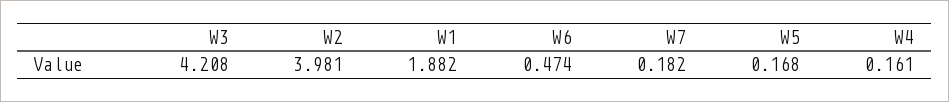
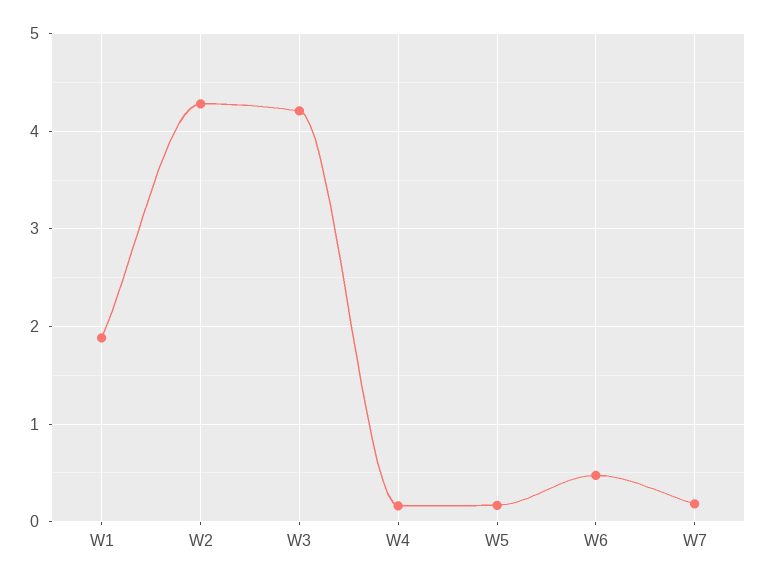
  {
    "W3": 4.208,
-   "W2": 3.981,
+   "W2": 4.3,
    "W1": 1.882,
    "W6": 0.474,
    "W7": 0.182,
    "W5": 0.168,
    "W4": 0.161
  }

